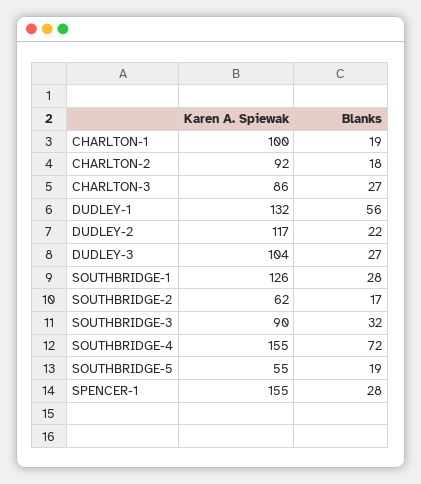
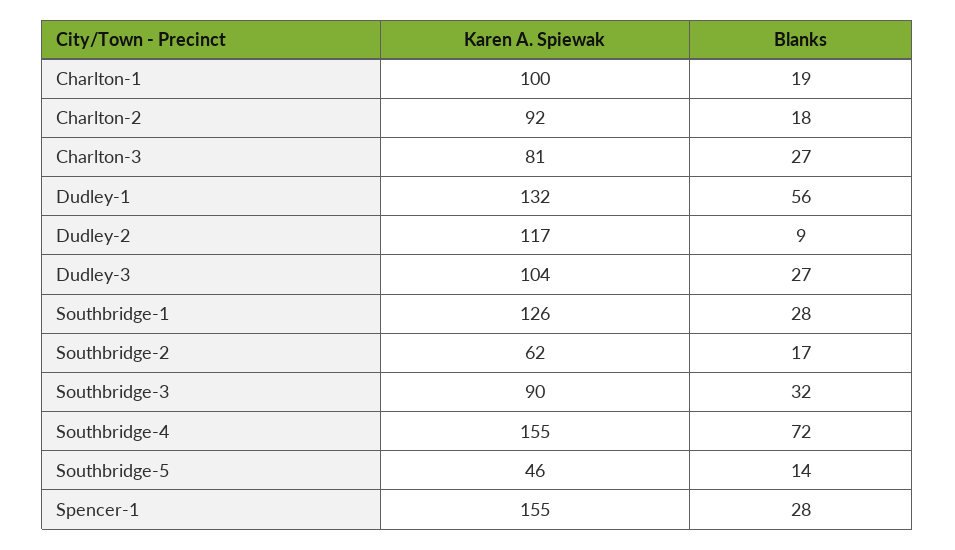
  {
    "Karen A. Spiewak": {
      "CHARLTON-1": 100,
      "CHARLTON-2": 92,
-     "CHARLTON-3": 86,
+     "CHARLTON-3": 81,
      "DUDLEY-1": 132,
      "DUDLEY-2": 117,
      "DUDLEY-3": 104,
      "SOUTHBRIDGE-1": 126,
      "SOUTHBRIDGE-2": 62,
      "SOUTHBRIDGE-3": 90,
      "SOUTHBRIDGE-4": 155,
-     "SOUTHBRIDGE-5": 55,
+     "SOUTHBRIDGE-5": 46,
      "SPENCER-1": 155
    },
    "Blanks": {
      "CHARLTON-1": 19,
      "CHARLTON-2": 18,
      "CHARLTON-3": 27,
      "DUDLEY-1": 56,
-     "DUDLEY-2": 22,
+     "DUDLEY-2": 9,
      "DUDLEY-3": 27,
      "SOUTHBRIDGE-1": 28,
      "SOUTHBRIDGE-2": 17,
      "SOUTHBRIDGE-3": 32,
      "SOUTHBRIDGE-4": 72,
-     "SOUTHBRIDGE-5": 19,
+     "SOUTHBRIDGE-5": 14,
      "SPENCER-1": 28
    }
  }

